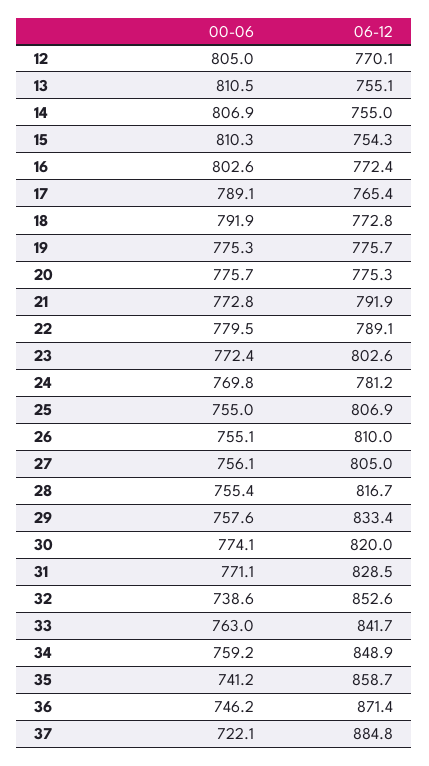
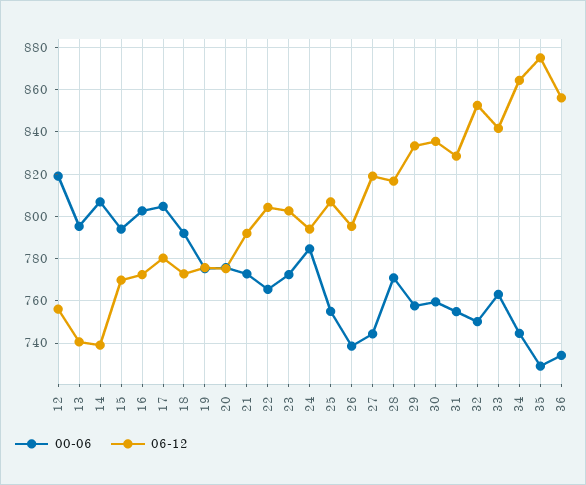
  {
    "00-06": {
-     "12": 805,
+     "12": 820,
-     "13": 810.5,
+     "13": 795,
      "14": 806.9,
-     "15": 810.3,
+     "15": 795,
      "16": 802.6,
-     "17": 789.1,
+     "17": 805,
      "18": 791.9,
      "19": 775.3,
      "20": 775.7,
      "21": 772.8,
-     "22": 779.5,
+     "22": 765,
      "23": 772.4,
-     "24": 769.8,
+     "24": 785,
      "25": 755,
-     "26": 755.1,
+     "26": 740,
-     "27": 756.1,
+     "27": 745,
-     "28": 755.4,
+     "28": 770,
      "29": 757.6,
-     "30": 774.1,
+     "30": 760,
-     "31": 771.1,
+     "31": 755,
-     "32": 738.6,
+     "32": 750,
      "33": 763,
-     "34": 759.2,
+     "34": 745,
-     "35": 741.2,
+     "35": 730,
-     "36": 746.2,
+     "36": 735
-     "37": 722.1
    },
    "06-12": {
-     "12": 770.1,
+     "12": 755,
-     "13": 755.1,
+     "13": 740,
-     "14": 755,
+     "14": 740,
-     "15": 754.3,
+     "15": 770,
      "16": 772.4,
-     "17": 765.4,
+     "17": 780,
      "18": 772.8,
      "19": 775.7,
      "20": 775.3,
      "21": 791.9,
-     "22": 789.1,
+     "22": 805,
      "23": 802.6,
-     "24": 781.2,
+     "24": 795,
      "25": 806.9,
-     "26": 810,
+     "26": 795,
-     "27": 805,
+     "27": 820,
      "28": 816.7,
      "29": 833.4,
-     "30": 820,
+     "30": 835,
      "31": 828.5,
      "32": 852.6,
      "33": 841.7,
-     "34": 848.9,
+     "34": 865,
-     "35": 858.7,
+     "35": 875,
-     "36": 871.4,
+     "36": 855
-     "37": 884.8
    }
  }

